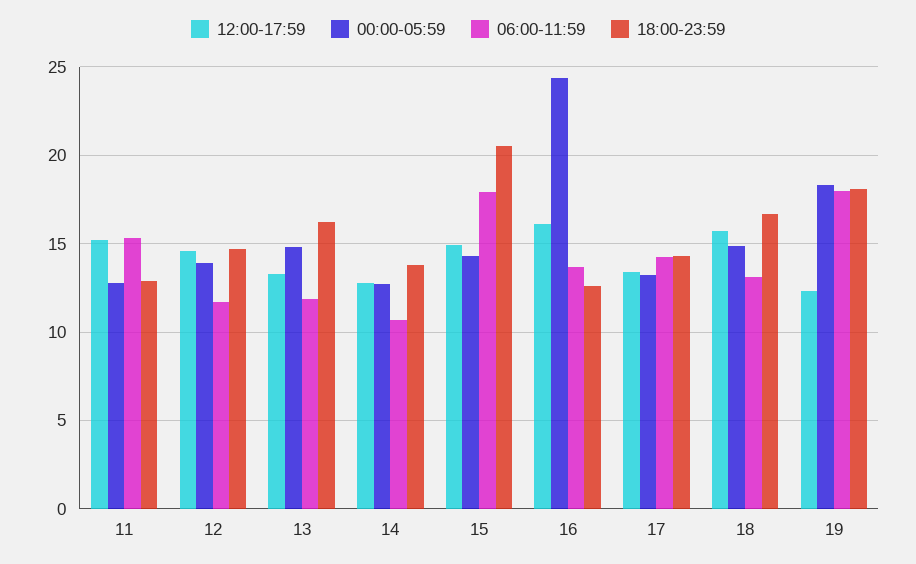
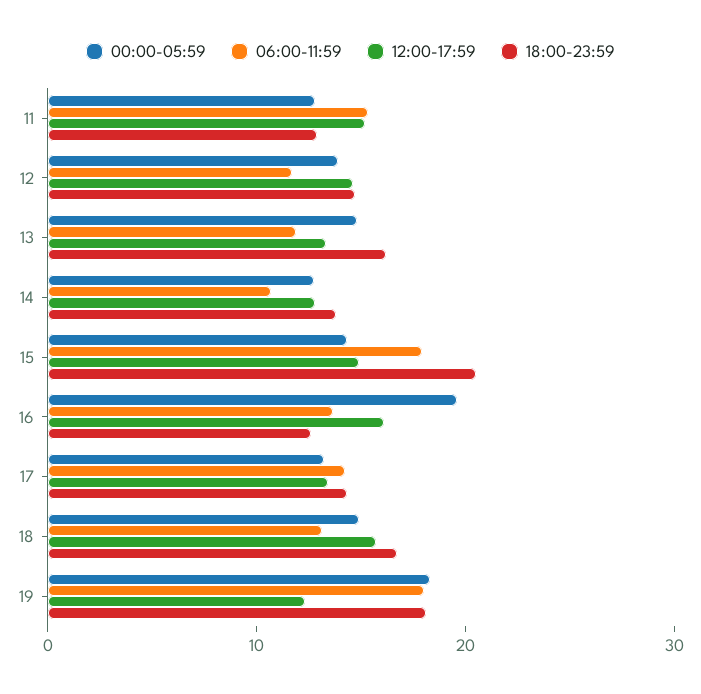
  {
    "12:00-17:59": {
      "11": 15,
      "12": 14.5,
      "13": 13.5,
      "14": 13,
      "15": 15,
      "16": 16,
      "17": 13.5,
      "18": 15.5,
      "19": 12.5
    },
    "00:00-05:59": {
      "11": 13,
      "12": 14,
      "13": 15,
      "14": 12.5,
      "15": 14.5,
-     "16": 24.5,
+     "16": 20,
      "17": 13,
      "18": 15,
      "19": 18.5
    },
    "06:00-11:59": {
      "11": 15.5,
      "12": 11.5,
      "13": 12,
      "14": 10.5,
      "15": 18,
      "16": 13.5,
      "17": 14,
      "18": 13,
      "19": 18
    },
    "18:00-23:59": {
      "11": 13,
      "12": 14.5,
      "13": 16,
      "14": 14,
      "15": 20.5,
      "16": 12.5,
      "17": 14.5,
      "18": 16.5,
      "19": 18
    }
  }

